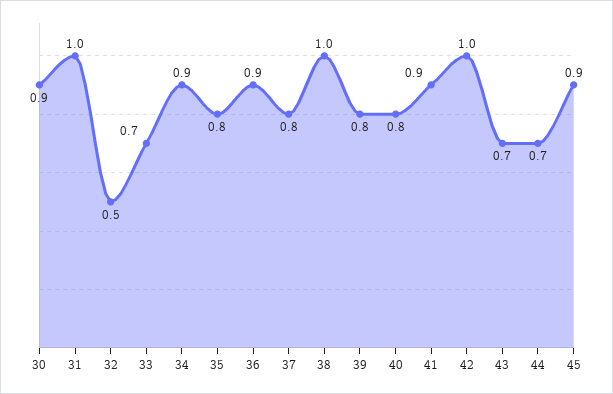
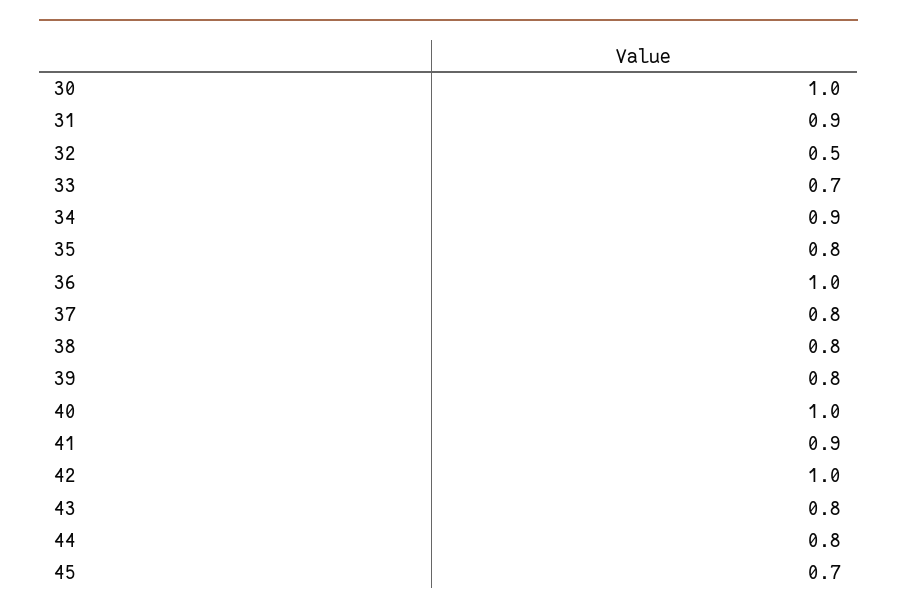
  {
-   "30": 0.9,
+   "30": 1,
-   "31": 1,
+   "31": 0.9,
    "32": 0.5,
    "33": 0.7,
    "34": 0.9,
    "35": 0.8,
-   "36": 0.9,
+   "36": 1,
    "37": 0.8,
-   "38": 1,
+   "38": 0.8,
    "39": 0.8,
-   "40": 0.8,
+   "40": 1,
    "41": 0.9,
    "42": 1,
-   "43": 0.7,
+   "43": 0.8,
-   "44": 0.7,
+   "44": 0.8,
-   "45": 0.9
+   "45": 0.7
  }

